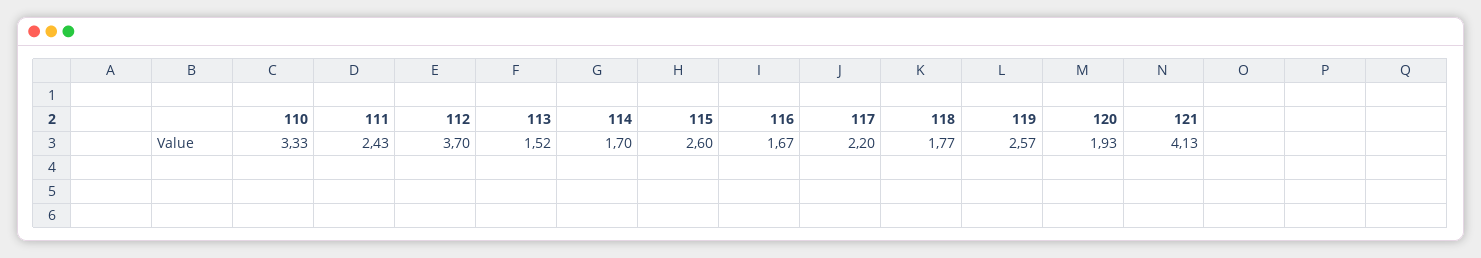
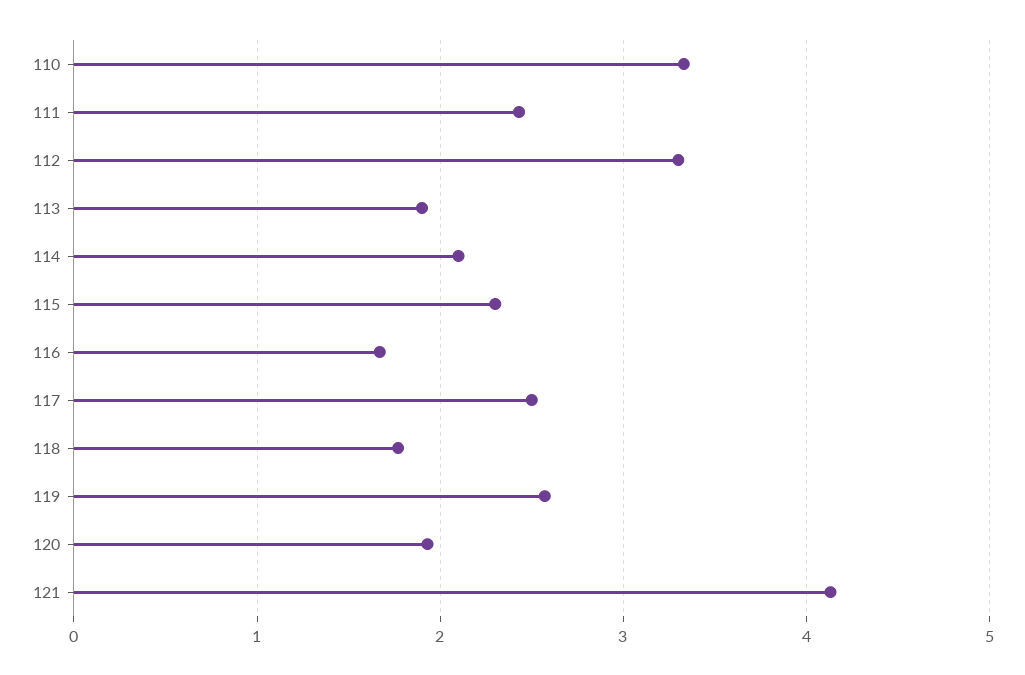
  {
    "110": 3.33,
    "111": 2.43,
-   "112": 3.7,
+   "112": 3.3,
-   "113": 1.52,
+   "113": 1.9,
-   "114": 1.7,
+   "114": 2.1,
-   "115": 2.6,
+   "115": 2.3,
    "116": 1.67,
-   "117": 2.2,
+   "117": 2.5,
    "118": 1.77,
    "119": 2.57,
    "120": 1.93,
    "121": 4.13
  }

